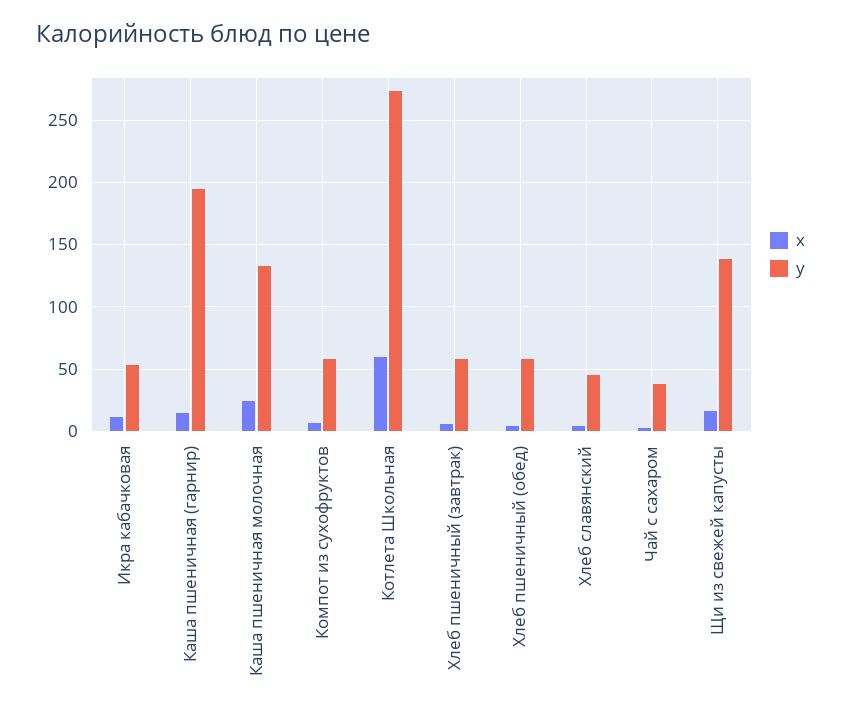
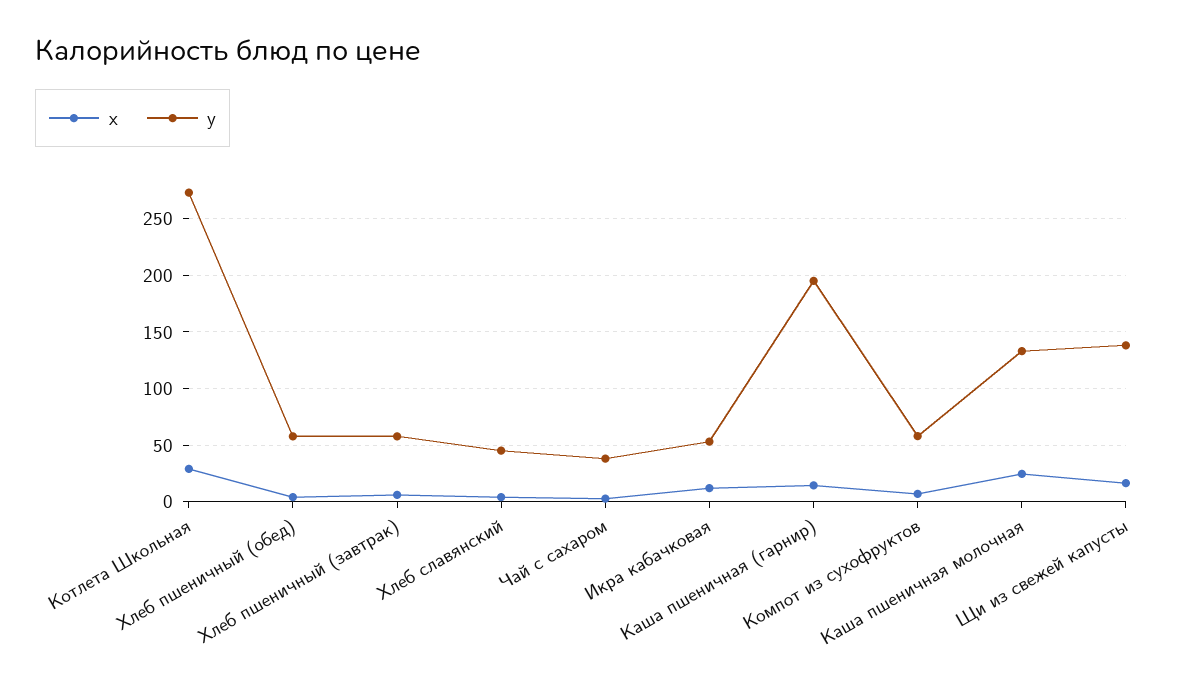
  {
    "x": {
      "Икра кабачковая": 10,
      "Каша пшеничная (гарнир)": 15,
      "Каша пшеничная молочная": 25,
      "Компот из сухофруктов": 5,
-     "Котлета Школьная": 60,
+     "Котлета Школьная": 30,
      "Хлеб пшеничный (завтрак)": 5,
      "Хлеб пшеничный (обед)": 5,
      "Хлеб славянский": 5,
      "Чай с сахаром": 5,
      "Щи из свежей капусты": 15
    },
    "y": {
      "Икра кабачковая": 55,
      "Каша пшеничная (гарнир)": 195,
      "Каша пшеничная молочная": 135,
      "Компот из сухофруктов": 60,
      "Котлета Школьная": 275,
      "Хлеб пшеничный (завтрак)": 60,
      "Хлеб пшеничный (обед)": 60,
      "Хлеб славянский": 45,
      "Чай с сахаром": 40,
      "Щи из свежей капусты": 140
    }
  }

